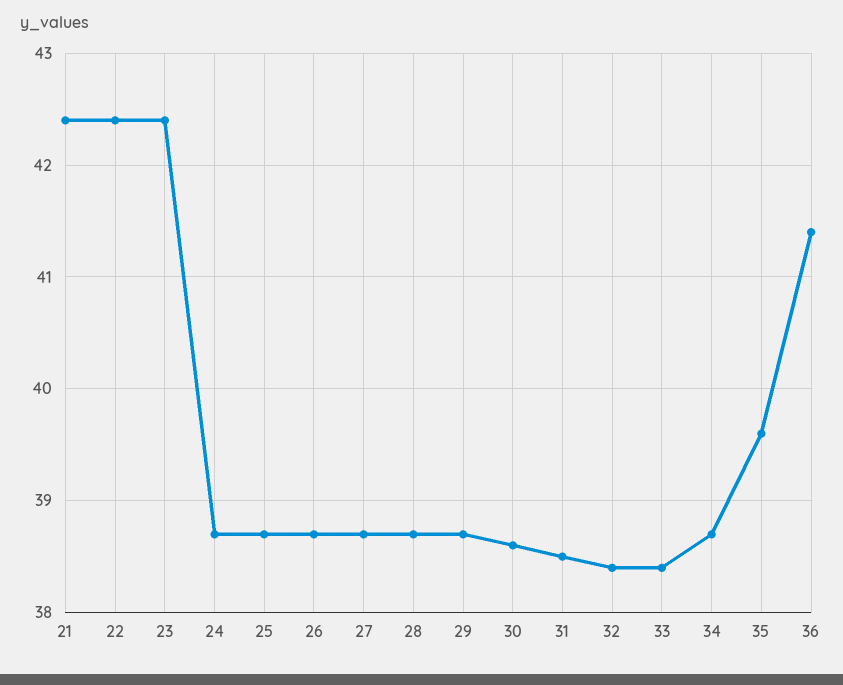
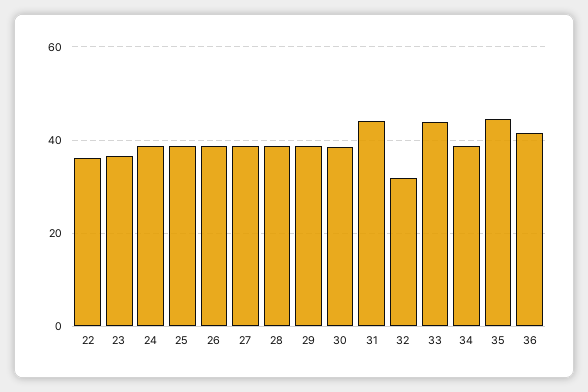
  {
-   "21": 42.4,
-   "22": 42.4,
+   "22": 36,
-   "23": 42.4,
+   "23": 36,
    "24": 38.7,
    "25": 38.7,
    "26": 38.7,
    "27": 38.7,
    "28": 38.7,
    "29": 38.7,
    "30": 38.6,
-   "31": 38.5,
+   "31": 44,
-   "32": 38.4,
+   "32": 32,
-   "33": 38.4,
+   "33": 44,
    "34": 38.7,
-   "35": 39.6,
+   "35": 44,
    "36": 41.4
  }

